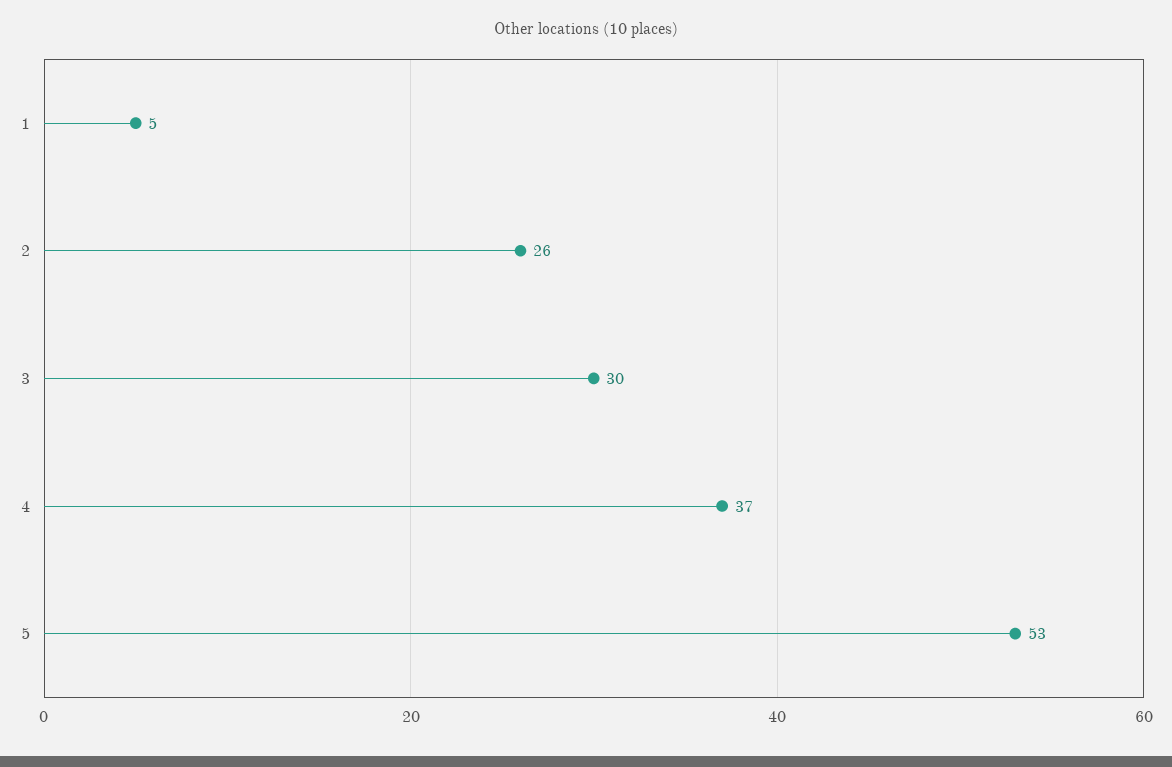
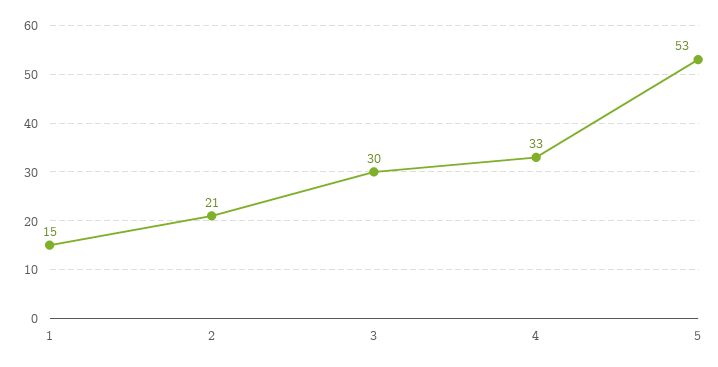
  {
-   "1": 5,
+   "1": 15,
-   "2": 26,
+   "2": 21,
    "3": 30,
-   "4": 37,
+   "4": 33,
    "5": 53
  }

